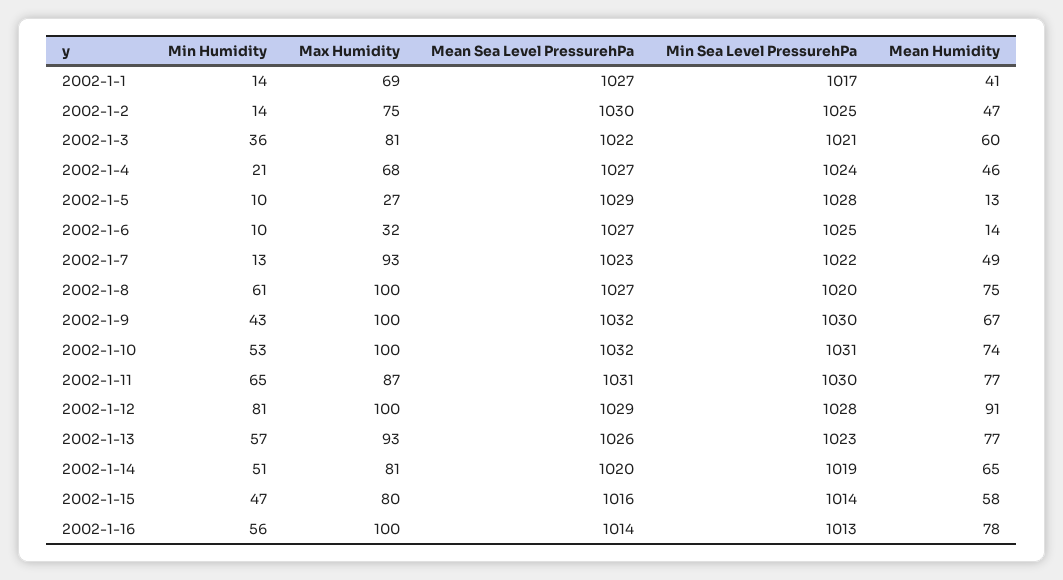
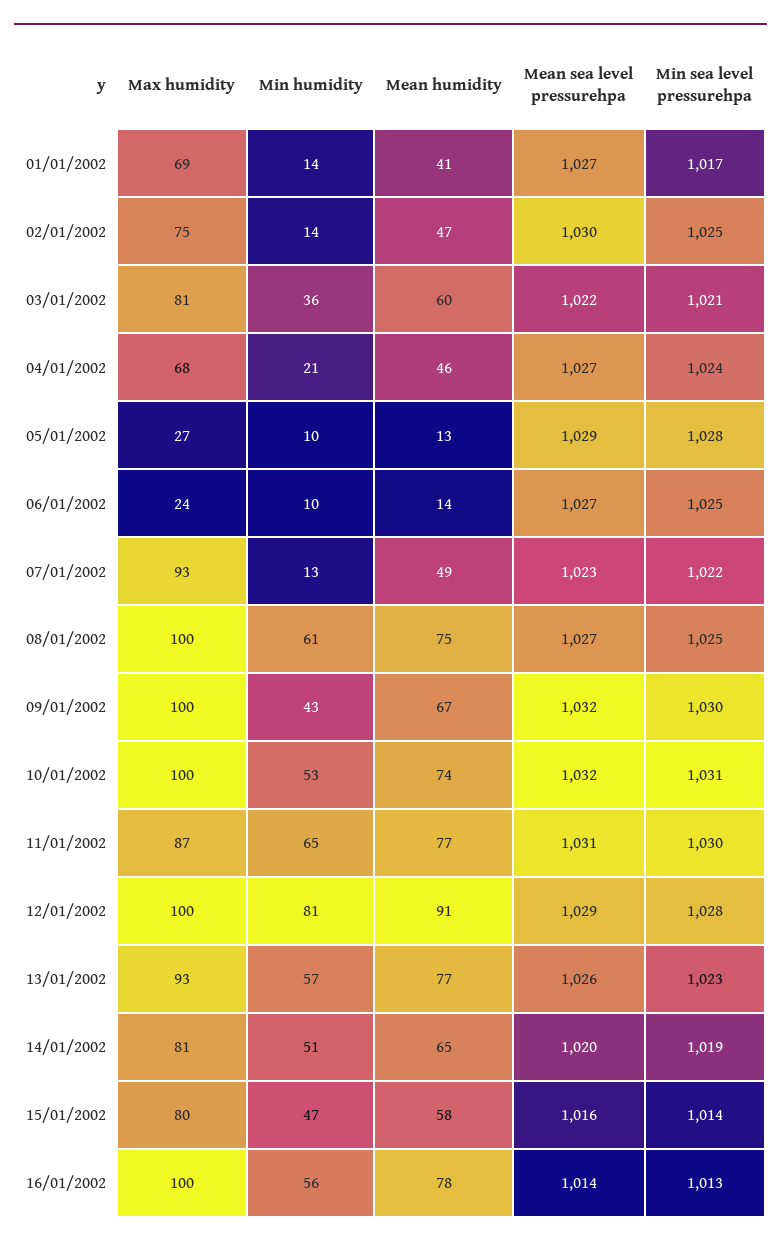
  {
    "Min Humidity": {
      "2002-1-1": 14,
      "2002-1-2": 14,
      "2002-1-3": 36,
      "2002-1-4": 21,
      "2002-1-5": 10,
      "2002-1-6": 10,
      "2002-1-7": 13,
      "2002-1-8": 61,
      "2002-1-9": 43,
      "2002-1-10": 53,
      "2002-1-11": 65,
      "2002-1-12": 81,
      "2002-1-13": 57,
      "2002-1-14": 51,
      "2002-1-15": 47,
      "2002-1-16": 56
    },
    "Max Humidity": {
      "2002-1-1": 69,
      "2002-1-2": 75,
      "2002-1-3": 81,
      "2002-1-4": 68,
      "2002-1-5": 27,
-     "2002-1-6": 32,
+     "2002-1-6": 24,
      "2002-1-7": 93,
      "2002-1-8": 100,
      "2002-1-9": 100,
      "2002-1-10": 100,
      "2002-1-11": 87,
      "2002-1-12": 100,
      "2002-1-13": 93,
      "2002-1-14": 81,
      "2002-1-15": 80,
      "2002-1-16": 100
    },
    "Mean Sea Level PressurehPa": {
      "2002-1-1": 1027,
      "2002-1-2": 1030,
      "2002-1-3": 1022,
      "2002-1-4": 1027,
      "2002-1-5": 1029,
      "2002-1-6": 1027,
      "2002-1-7": 1023,
      "2002-1-8": 1027,
      "2002-1-9": 1032,
      "2002-1-10": 1032,
      "2002-1-11": 1031,
      "2002-1-12": 1029,
      "2002-1-13": 1026,
      "2002-1-14": 1020,
      "2002-1-15": 1016,
      "2002-1-16": 1014
    },
    "Min Sea Level PressurehPa": {
      "2002-1-1": 1017,
      "2002-1-2": 1025,
      "2002-1-3": 1021,
      "2002-1-4": 1024,
      "2002-1-5": 1028,
      "2002-1-6": 1025,
      "2002-1-7": 1022,
-     "2002-1-8": 1020,
+     "2002-1-8": 1025,
      "2002-1-9": 1030,
      "2002-1-10": 1031,
      "2002-1-11": 1030,
      "2002-1-12": 1028,
      "2002-1-13": 1023,
      "2002-1-14": 1019,
      "2002-1-15": 1014,
      "2002-1-16": 1013
    },
    "Mean Humidity": {
      "2002-1-1": 41,
      "2002-1-2": 47,
      "2002-1-3": 60,
      "2002-1-4": 46,
      "2002-1-5": 13,
      "2002-1-6": 14,
      "2002-1-7": 49,
      "2002-1-8": 75,
      "2002-1-9": 67,
      "2002-1-10": 74,
      "2002-1-11": 77,
      "2002-1-12": 91,
      "2002-1-13": 77,
      "2002-1-14": 65,
      "2002-1-15": 58,
      "2002-1-16": 78
    }
  }

